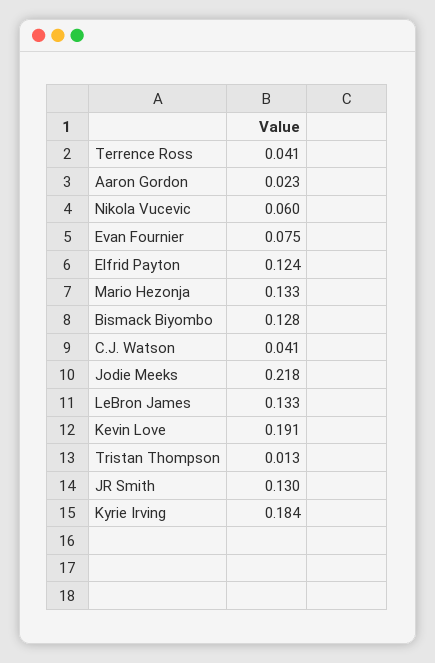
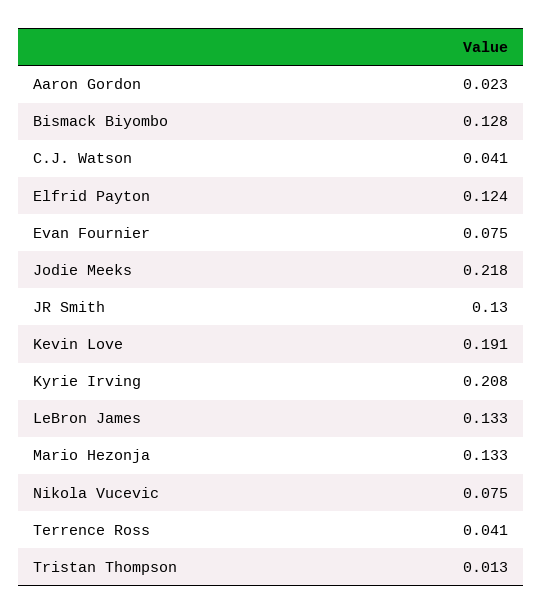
  {
    "Terrence Ross": 0.041,
    "Aaron Gordon": 0.023,
-   "Nikola Vucevic": 0.06,
+   "Nikola Vucevic": 0.075,
    "Evan Fournier": 0.075,
    "Elfrid Payton": 0.124,
    "Mario Hezonja": 0.133,
    "Bismack Biyombo": 0.128,
    "C.J. Watson": 0.041,
    "Jodie Meeks": 0.218,
    "LeBron James": 0.133,
    "Kevin Love": 0.191,
    "Tristan Thompson": 0.013,
    "JR Smith": 0.13,
-   "Kyrie Irving": 0.184
+   "Kyrie Irving": 0.208
  }

